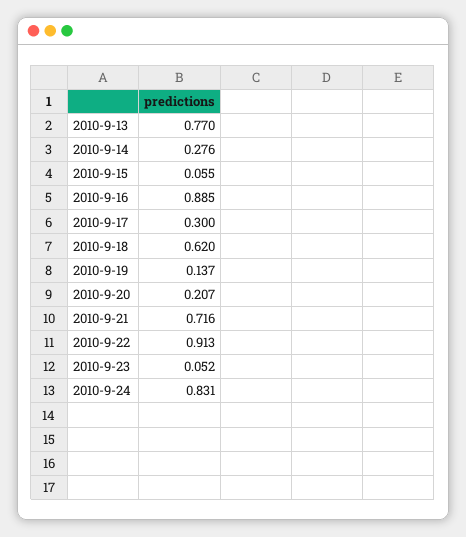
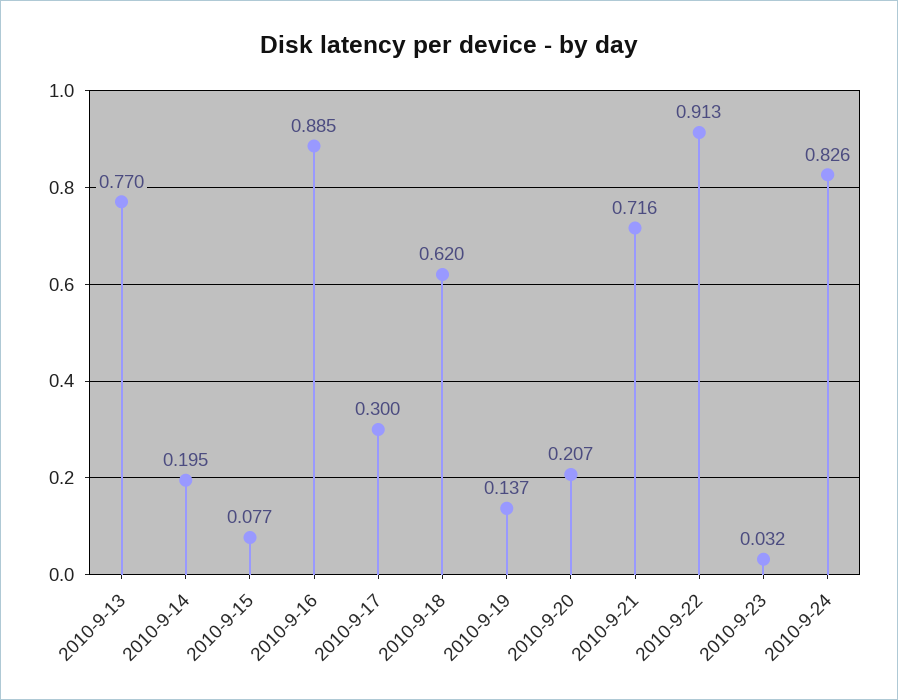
  {
    "2010-9-13": 0.77,
-   "2010-9-14": 0.276,
+   "2010-9-14": 0.195,
-   "2010-9-15": 0.055,
+   "2010-9-15": 0.077,
    "2010-9-16": 0.885,
    "2010-9-17": 0.3,
    "2010-9-18": 0.62,
    "2010-9-19": 0.137,
    "2010-9-20": 0.207,
    "2010-9-21": 0.716,
    "2010-9-22": 0.913,
-   "2010-9-23": 0.052,
+   "2010-9-23": 0.032,
-   "2010-9-24": 0.831
+   "2010-9-24": 0.826
  }

